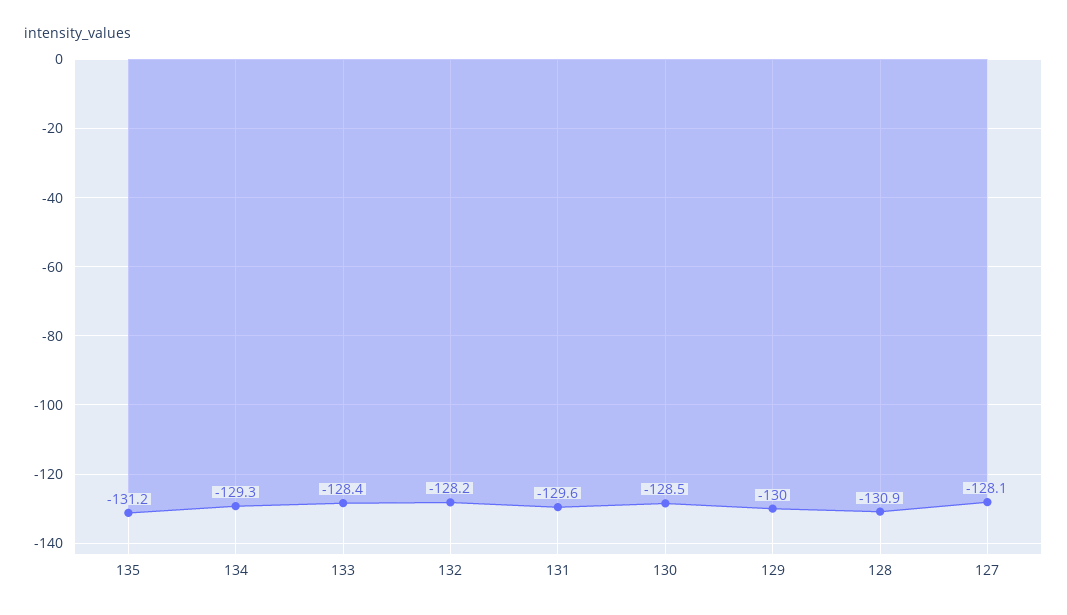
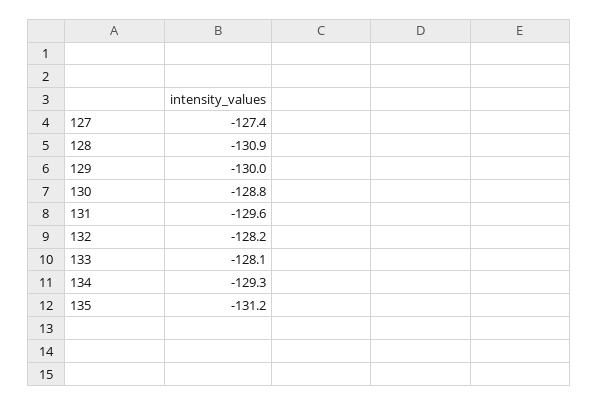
  {
    "135": -131.2,
    "134": -129.3,
-   "133": -128.4,
+   "133": -128.1,
    "132": -128.2,
    "131": -129.6,
-   "130": -128.5,
+   "130": -128.8,
    "129": -130,
    "128": -130.9,
-   "127": -128.1
+   "127": -127.4
  }

